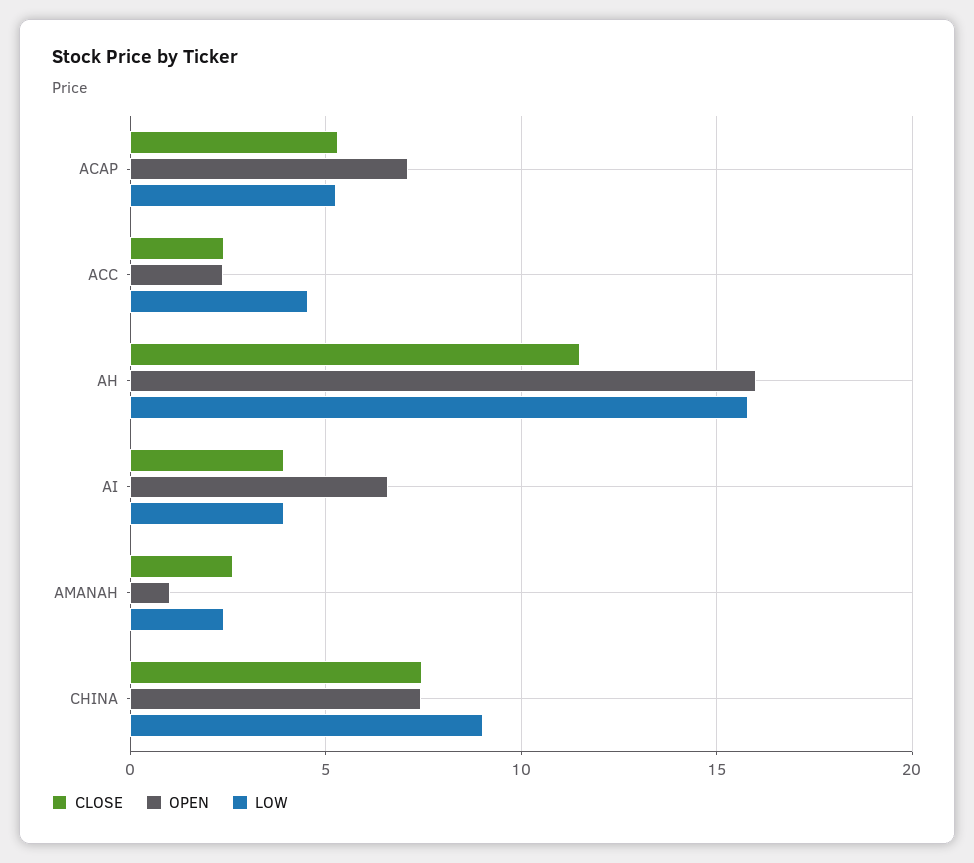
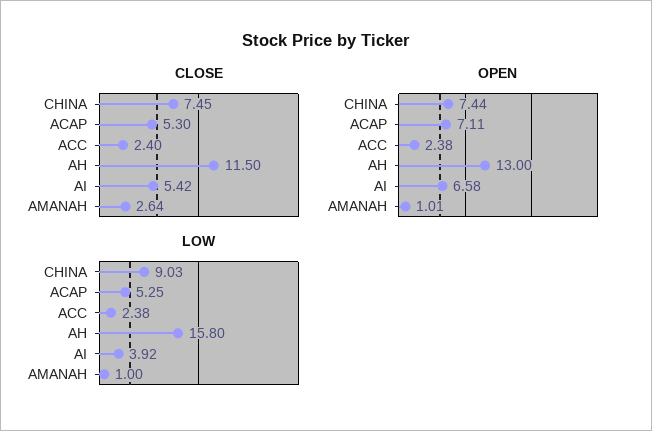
  {
    "CLOSE": {
      "ACAP": 5.3,
      "ACC": 2.4,
      "AH": 11.5,
-     "AI": 4,
+     "AI": 5.42,
      "AMANAH": 2.64,
      "CHINA": 7.45
    },
    "OPEN": {
      "ACAP": 7.11,
      "ACC": 2.38,
-     "AH": 16,
+     "AH": 13,
      "AI": 6.58,
      "AMANAH": 1.01,
      "CHINA": 7.44
    },
    "LOW": {
      "ACAP": 5.25,
-     "ACC": 4.5,
+     "ACC": 2.38,
      "AH": 15.8,
      "AI": 3.92,
-     "AMANAH": 2.5,
+     "AMANAH": 1,
      "CHINA": 9.03
    }
  }

